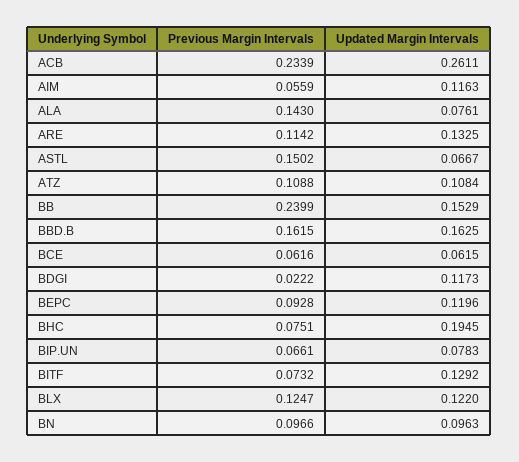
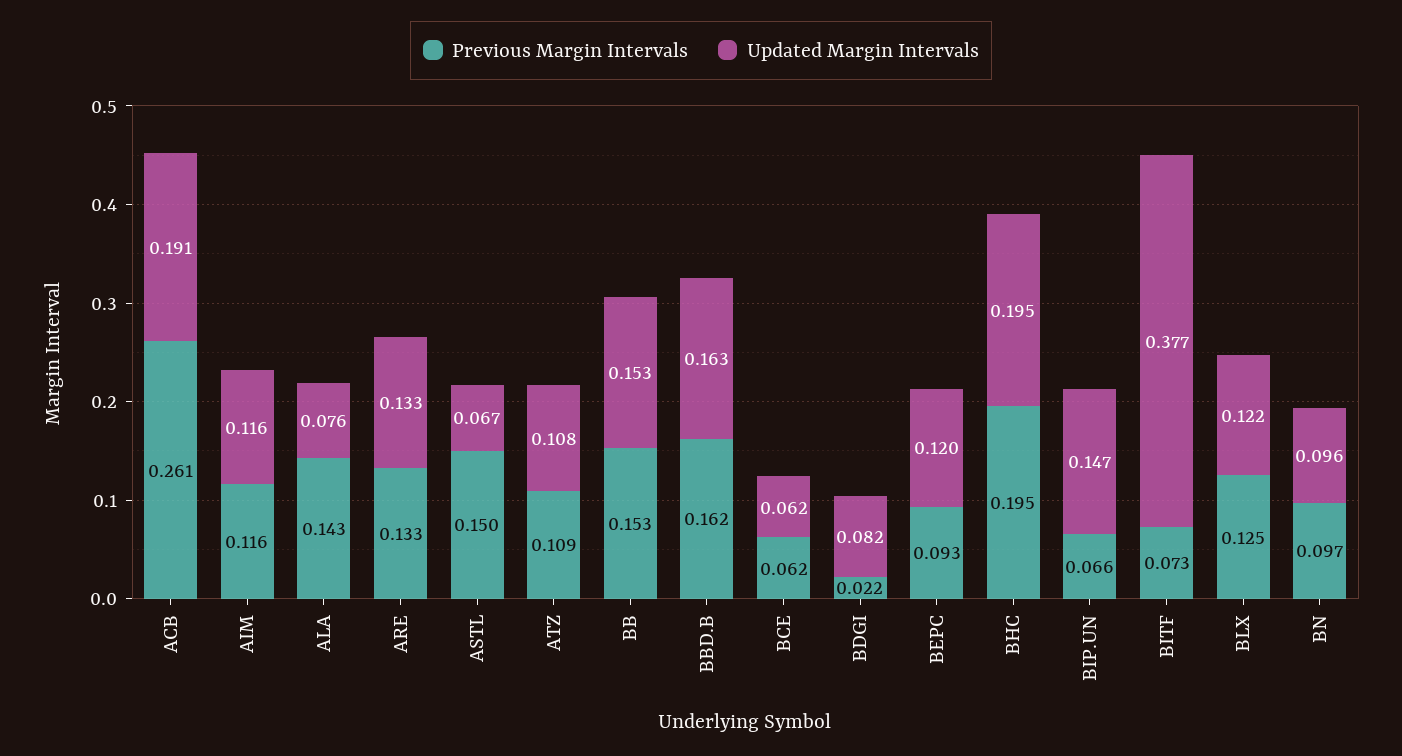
  {
    "Previous Margin Intervals": {
-     "ACB": 0.2339,
+     "ACB": 0.261,
-     "AIM": 0.0559,
+     "AIM": 0.116,
      "ALA": 0.143,
-     "ARE": 0.1142,
+     "ARE": 0.133,
      "ASTL": 0.1502,
      "ATZ": 0.1088,
-     "BB": 0.2399,
+     "BB": 0.153,
      "BBD.B": 0.1615,
      "BCE": 0.0616,
      "BDGI": 0.0222,
      "BEPC": 0.0928,
-     "BHC": 0.0751,
+     "BHC": 0.195,
      "BIP.UN": 0.0661,
      "BITF": 0.0732,
      "BLX": 0.1247,
      "BN": 0.0966
    },
    "Updated Margin Intervals": {
-     "ACB": 0.2611,
+     "ACB": 0.191,
      "AIM": 0.1163,
      "ALA": 0.0761,
      "ARE": 0.1325,
      "ASTL": 0.0667,
      "ATZ": 0.1084,
      "BB": 0.1529,
      "BBD.B": 0.1625,
      "BCE": 0.0615,
-     "BDGI": 0.1173,
+     "BDGI": 0.082,
      "BEPC": 0.1196,
      "BHC": 0.1945,
-     "BIP.UN": 0.0783,
+     "BIP.UN": 0.147,
-     "BITF": 0.1292,
+     "BITF": 0.377,
      "BLX": 0.122,
      "BN": 0.0963
    }
  }

